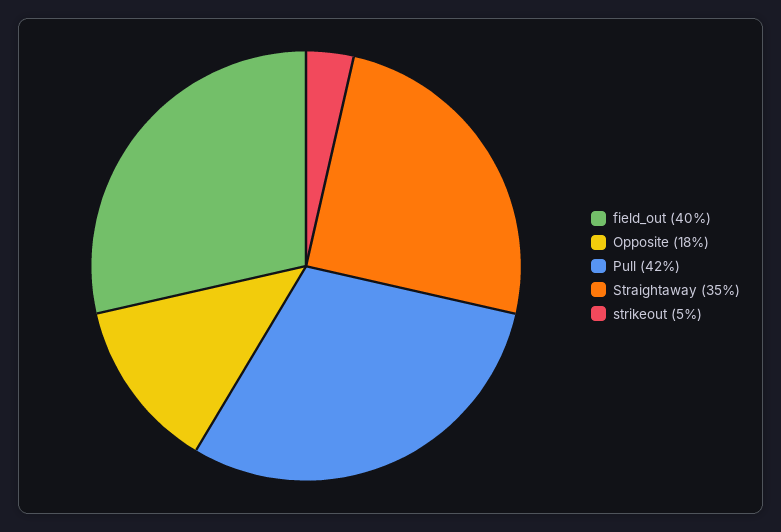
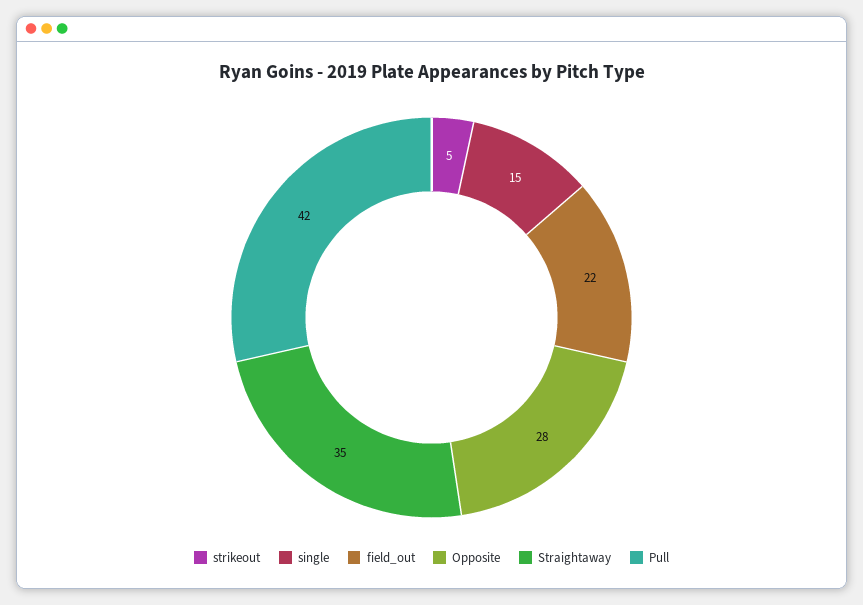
  {
-   "field_out": 40,
+   "field_out": 22,
-   "Opposite": 18,
+   "Opposite": 28,
    "Pull": 42,
    "Straightaway": 35,
-   "strikeout": 5
+   "strikeout": 5,
+   "single": 15
  }

